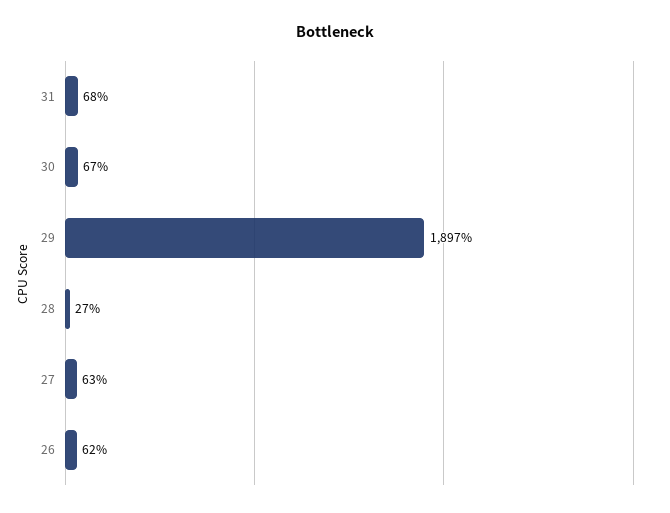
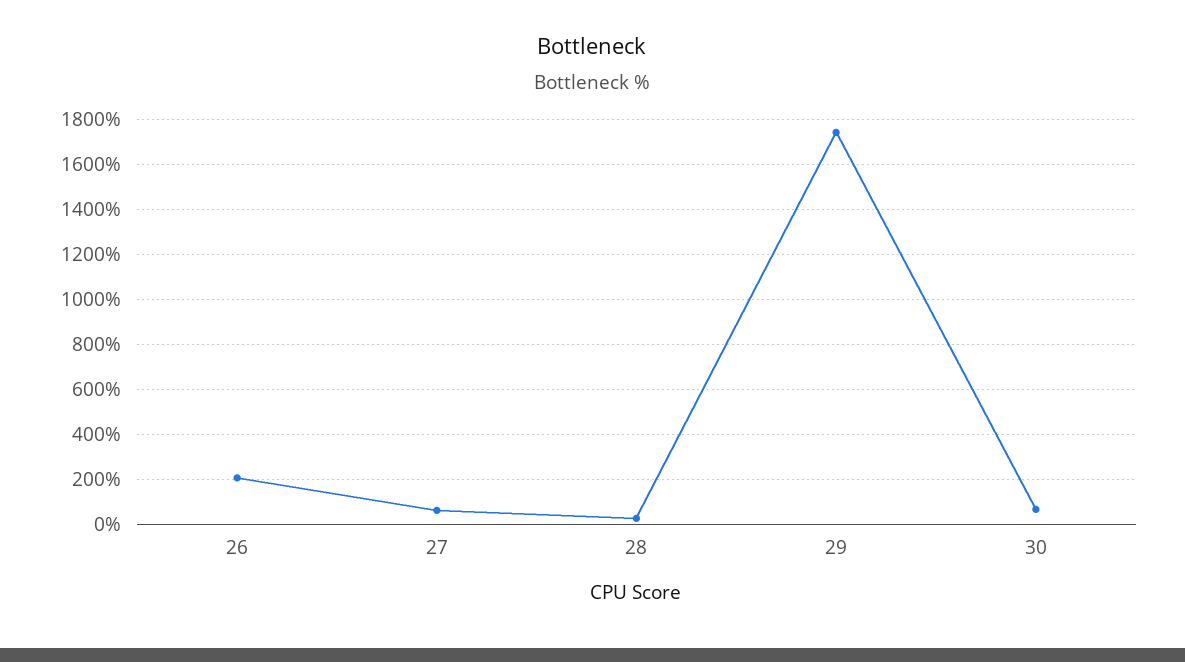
  {
-   "31": 68,
    "30": 67,
-   "29": 1897,
+   "29": 1750,
    "28": 27,
    "27": 63,
-   "26": 62
+   "26": 200
  }

